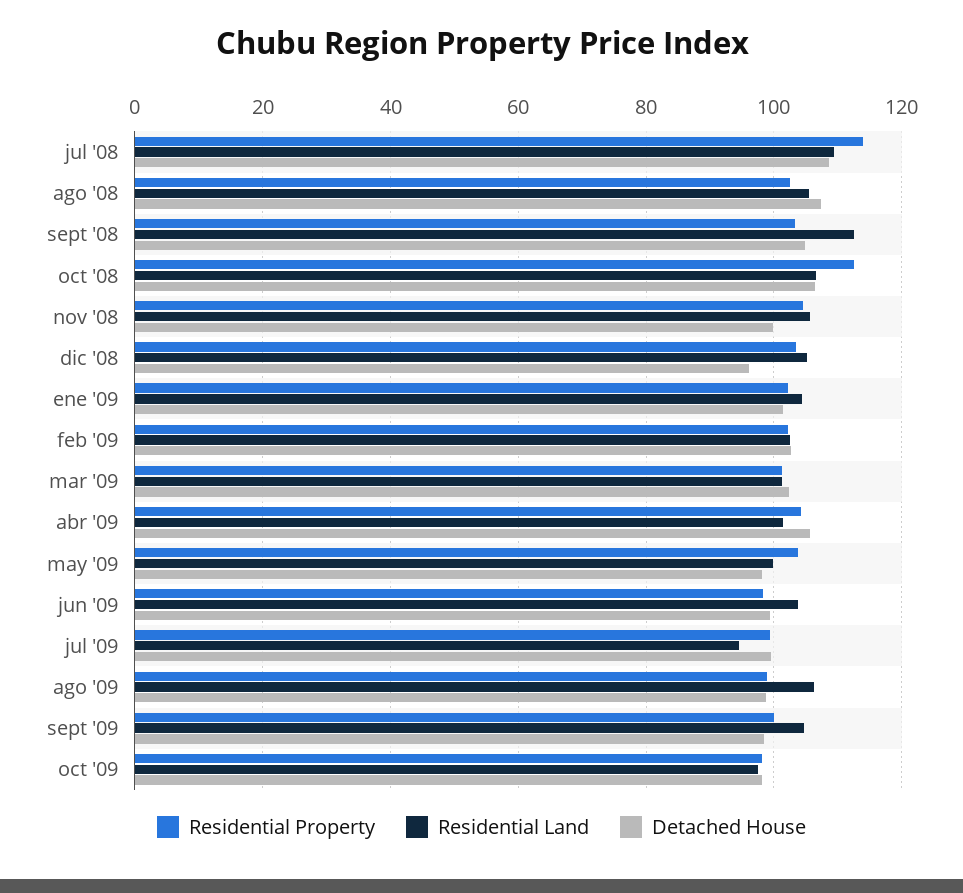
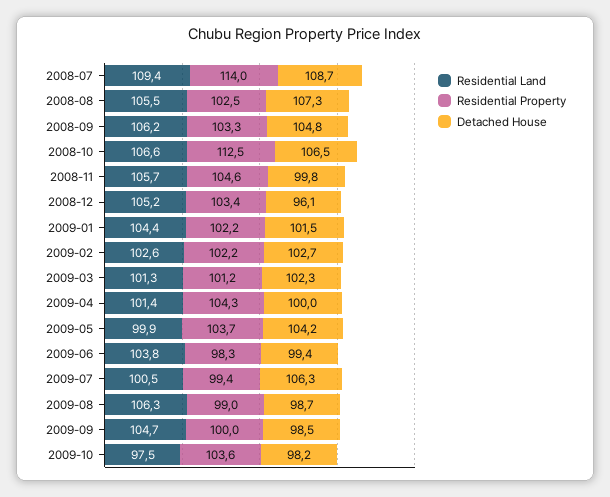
  {
    "Residential Property": {
      "jul '08": 114,
      "ago '08": 102.5,
      "sept '08": 103.3,
      "oct '08": 112.5,
      "nov '08": 104.6,
      "dic '08": 103.4,
      "ene '09": 102.2,
      "feb '09": 102.2,
      "mar '09": 101.2,
      "abr '09": 104.3,
      "may '09": 103.7,
      "jun '09": 98.3,
      "jul '09": 99.4,
      "ago '09": 99,
      "sept '09": 100,
-     "oct '09": 98
+     "oct '09": 103.6
    },
    "Residential Land": {
      "jul '08": 109.4,
      "ago '08": 105.5,
-     "sept '08": 112,
+     "sept '08": 106.2,
      "oct '08": 106.6,
      "nov '08": 105.7,
      "dic '08": 105.2,
      "ene '09": 104.4,
      "feb '09": 102.6,
      "mar '09": 101.3,
      "abr '09": 101.4,
      "may '09": 99.9,
      "jun '09": 103.8,
-     "jul '09": 94,
+     "jul '09": 100.5,
      "ago '09": 106.3,
      "sept '09": 104.7,
      "oct '09": 97.5
    },
    "Detached House": {
      "jul '08": 108.7,
      "ago '08": 107.3,
      "sept '08": 104.8,
      "oct '08": 106.5,
      "nov '08": 99.8,
      "dic '08": 96.1,
      "ene '09": 101.5,
      "feb '09": 102.7,
      "mar '09": 102.3,
-     "abr '09": 106,
+     "abr '09": 100,
-     "may '09": 98,
+     "may '09": 104.2,
      "jun '09": 99.4,
-     "jul '09": 100,
+     "jul '09": 106.3,
      "ago '09": 98.7,
      "sept '09": 98.5,
      "oct '09": 98.2
    }
  }

